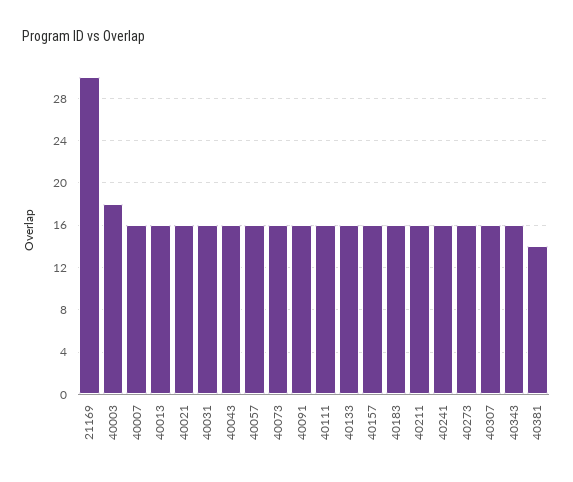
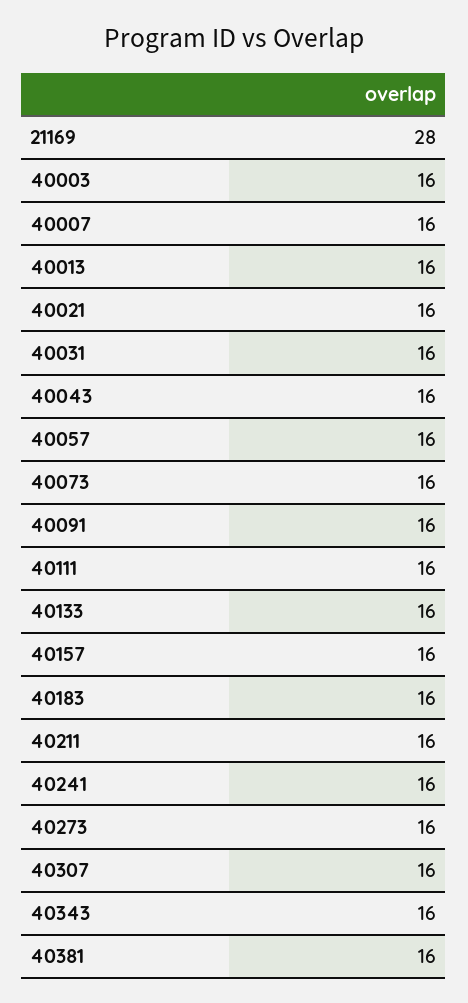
  {
-   "21169": 30,
+   "21169": 28,
-   "40003": 18,
+   "40003": 16,
    "40007": 16,
    "40013": 16,
    "40021": 16,
    "40031": 16,
    "40043": 16,
    "40057": 16,
    "40073": 16,
    "40091": 16,
    "40111": 16,
    "40133": 16,
    "40157": 16,
    "40183": 16,
    "40211": 16,
    "40241": 16,
    "40273": 16,
    "40307": 16,
    "40343": 16,
-   "40381": 14
+   "40381": 16
  }

